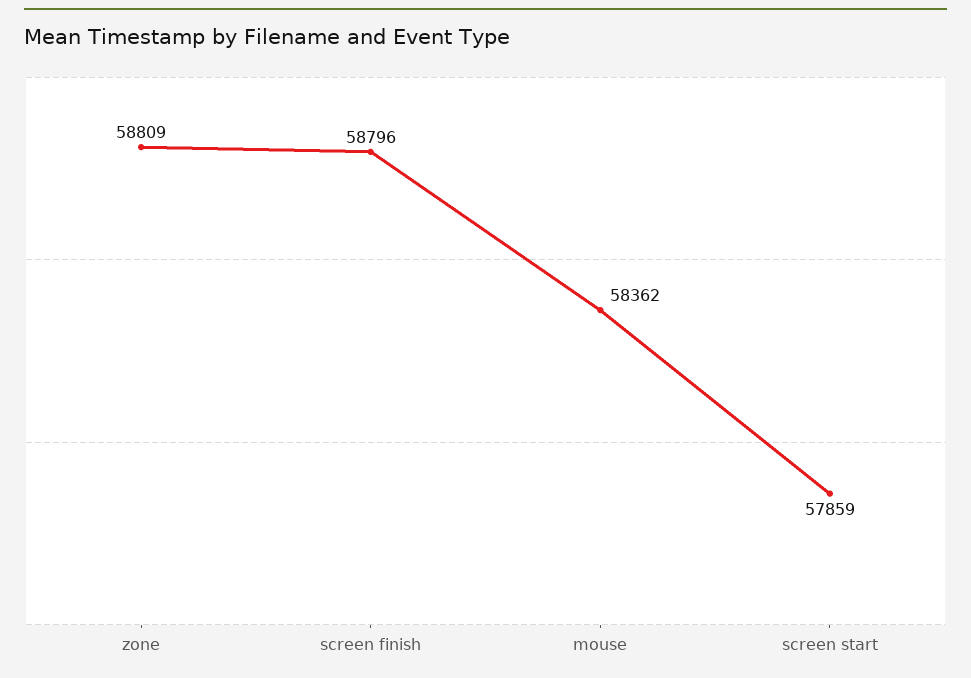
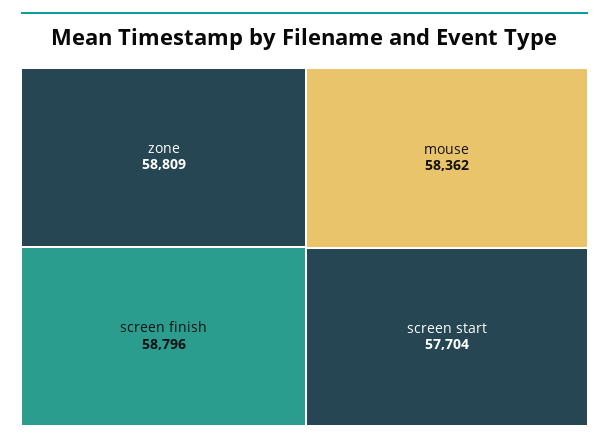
  {
    "zone": 58809,
    "screen finish": 58796,
    "mouse": 58362,
-   "screen start": 57859
+   "screen start": 57704
  }

